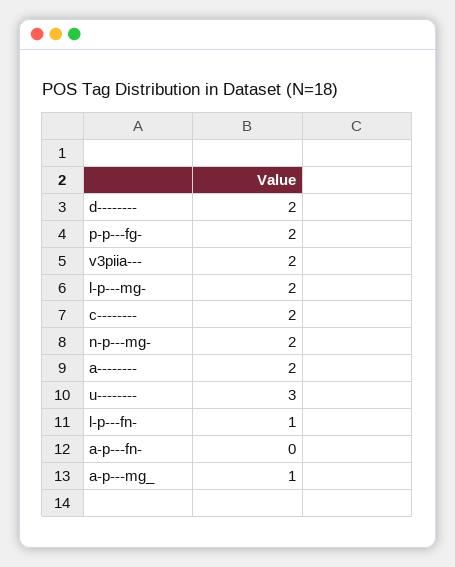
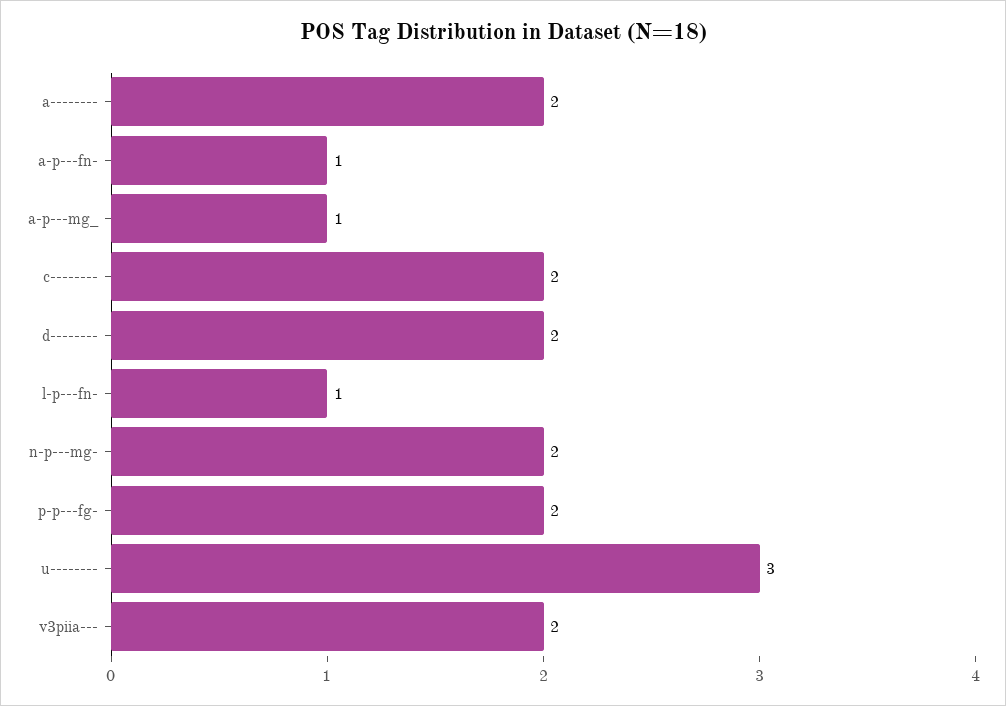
  {
    "d--------": 2,
    "p-p---fg-": 2,
    "v3piia---": 2,
-   "l-p---mg-": 2,
    "c--------": 2,
    "n-p---mg-": 2,
    "a--------": 2,
    "u--------": 3,
    "l-p---fn-": 1,
-   "a-p---fn-": 0,
+   "a-p---fn-": 1,
    "a-p---mg_": 1
  }

